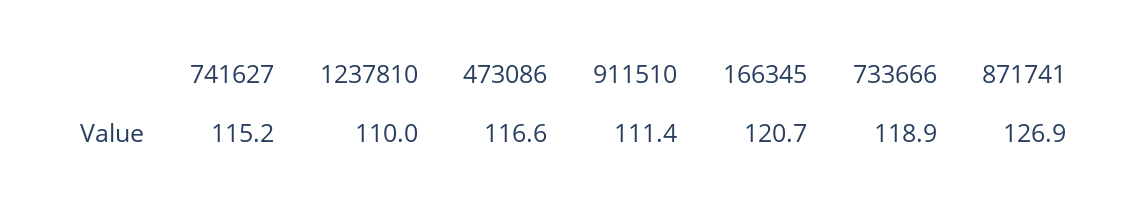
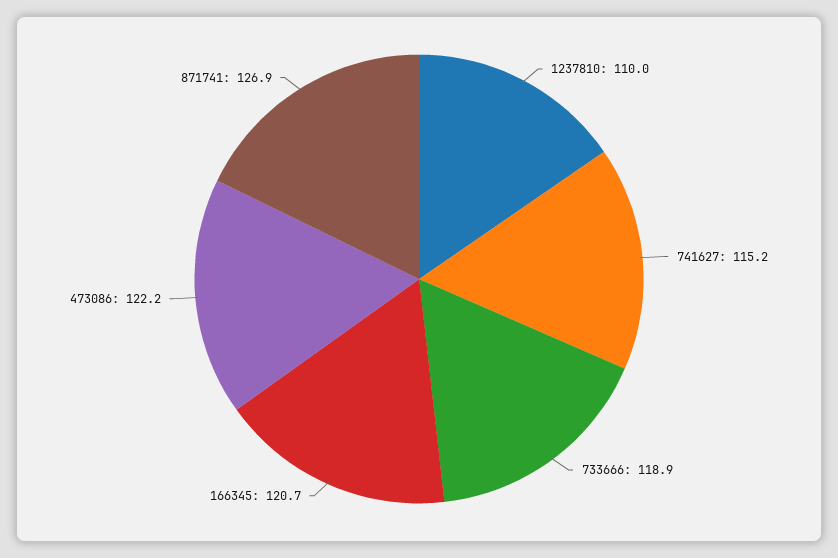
  {
    "741627": 115.2,
    "1237810": 110,
-   "473086": 116.6,
+   "473086": 122.2,
-   "911510": 111.4,
    "166345": 120.7,
    "733666": 118.9,
    "871741": 126.9
  }

